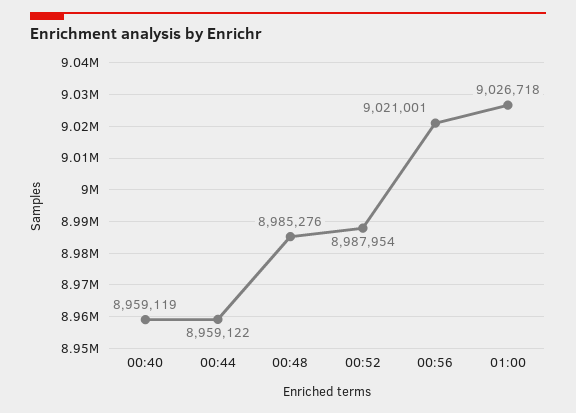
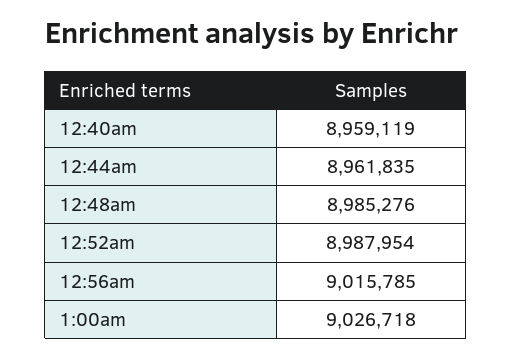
  {
    "00:40": 8959119,
-   "00:44": 8959122,
+   "00:44": 8961835,
    "00:48": 8985276,
    "00:52": 8987954,
-   "00:56": 9021001,
+   "00:56": 9015785,
    "01:00": 9026718
  }

